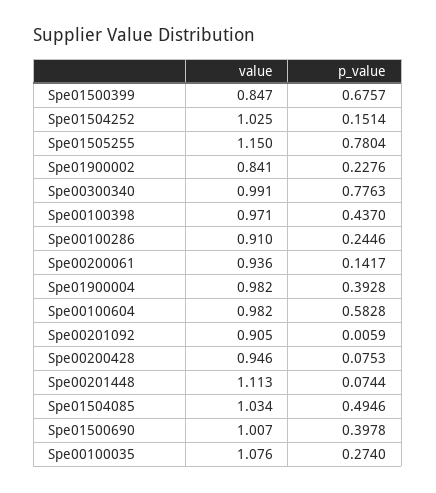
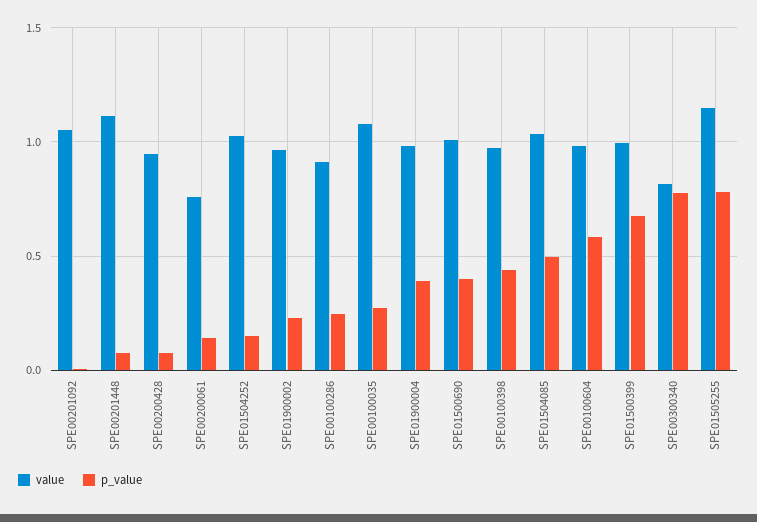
  {
    "value": {
-     "Spe01500399": 0.847,
+     "Spe01500399": 1,
      "Spe01504252": 1.025,
      "Spe01505255": 1.15,
-     "Spe01900002": 0.841,
+     "Spe01900002": 0.95,
-     "Spe00300340": 0.991,
+     "Spe00300340": 0.8,
      "Spe00100398": 0.971,
      "Spe00100286": 0.91,
-     "Spe00200061": 0.936,
+     "Spe00200061": 0.75,
      "Spe01900004": 0.982,
      "Spe00100604": 0.982,
-     "Spe00201092": 0.905,
+     "Spe00201092": 1.05,
      "Spe00200428": 0.946,
      "Spe00201448": 1.113,
      "Spe01504085": 1.034,
      "Spe01500690": 1.007,
      "Spe00100035": 1.076
    },
    "p_value": {
      "Spe01500399": 0.6757,
      "Spe01504252": 0.1514,
      "Spe01505255": 0.7804,
      "Spe01900002": 0.2276,
      "Spe00300340": 0.7763,
      "Spe00100398": 0.437,
      "Spe00100286": 0.2446,
      "Spe00200061": 0.1417,
      "Spe01900004": 0.3928,
      "Spe00100604": 0.5828,
      "Spe00201092": 0.0059,
      "Spe00200428": 0.0753,
      "Spe00201448": 0.0744,
      "Spe01504085": 0.4946,
      "Spe01500690": 0.3978,
      "Spe00100035": 0.274
    }
  }

